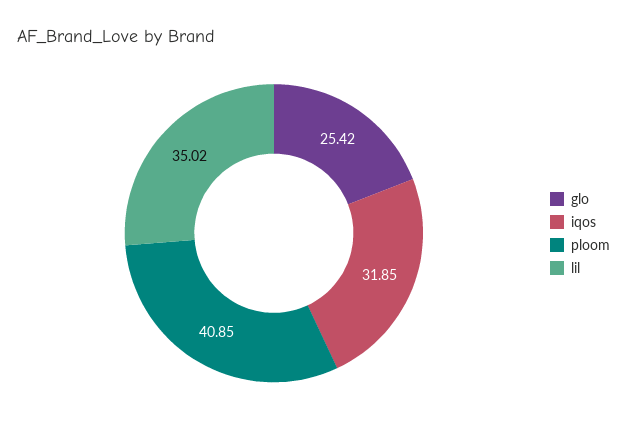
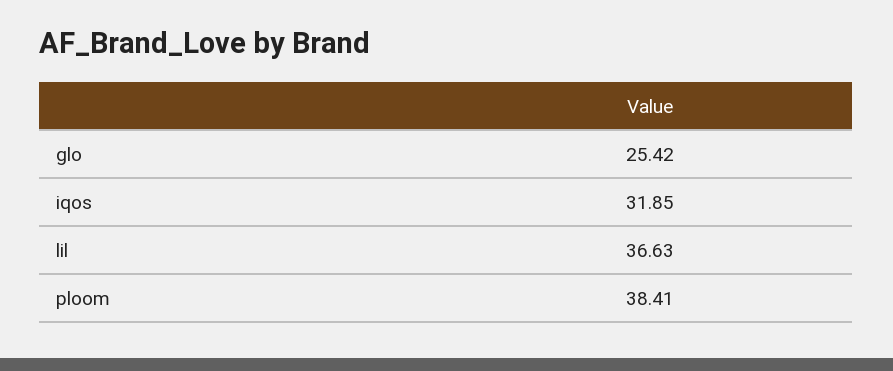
  {
    "glo": 25.42,
    "iqos": 31.85,
-   "ploom": 40.85,
+   "ploom": 38.41,
-   "lil": 35.02
+   "lil": 36.63
  }

